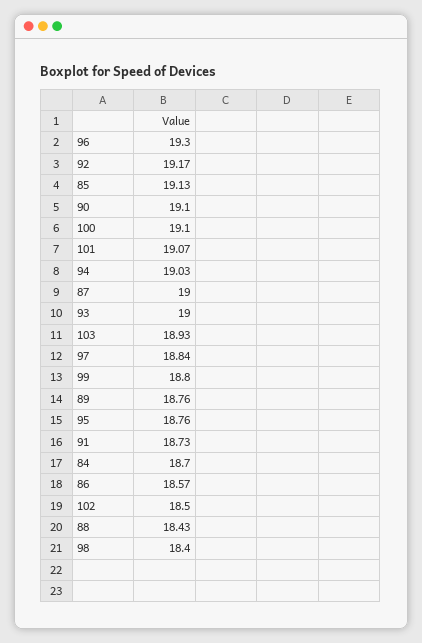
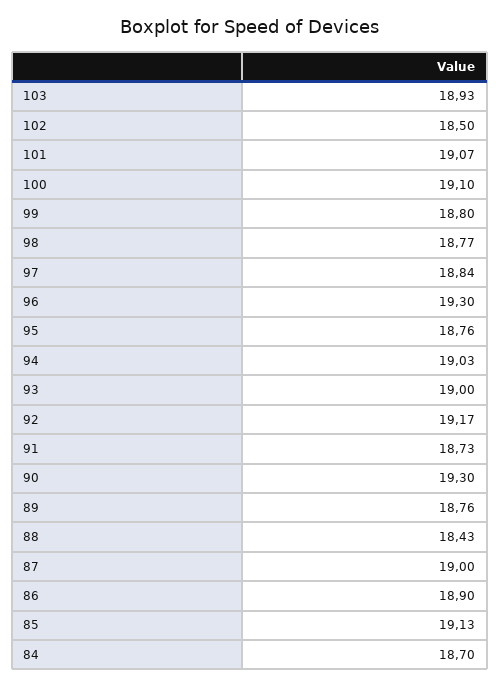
  {
    "96": 19.3,
    "92": 19.17,
    "85": 19.13,
-   "90": 19.1,
+   "90": 19.3,
    "100": 19.1,
    "101": 19.07,
    "94": 19.03,
    "87": 19,
    "93": 19,
    "103": 18.93,
    "97": 18.84,
    "99": 18.8,
    "89": 18.76,
    "95": 18.76,
    "91": 18.73,
    "84": 18.7,
-   "86": 18.57,
+   "86": 18.9,
    "102": 18.5,
    "88": 18.43,
-   "98": 18.4
+   "98": 18.77
  }

